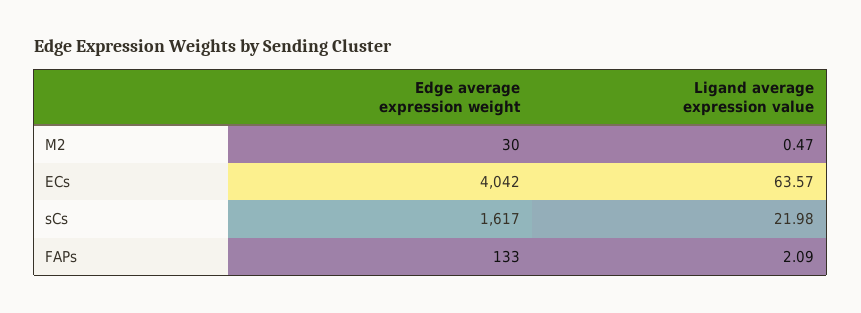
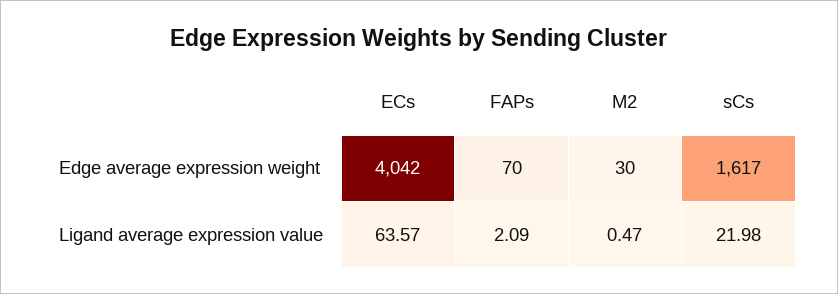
  {
    "Edge average expression weight": {
      "M2": 30,
      "ECs": 4042,
      "sCs": 1617,
-     "FAPs": 133
+     "FAPs": 70
    },
    "Ligand average expression value": {
      "M2": 0.47,
      "ECs": 63.57,
      "sCs": 21.98,
      "FAPs": 2.09
    }
  }

